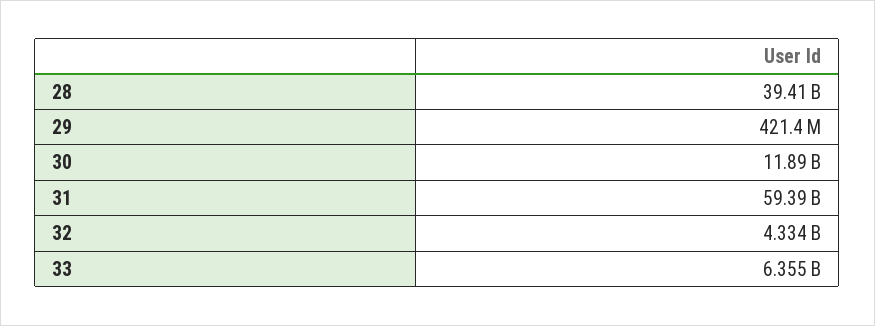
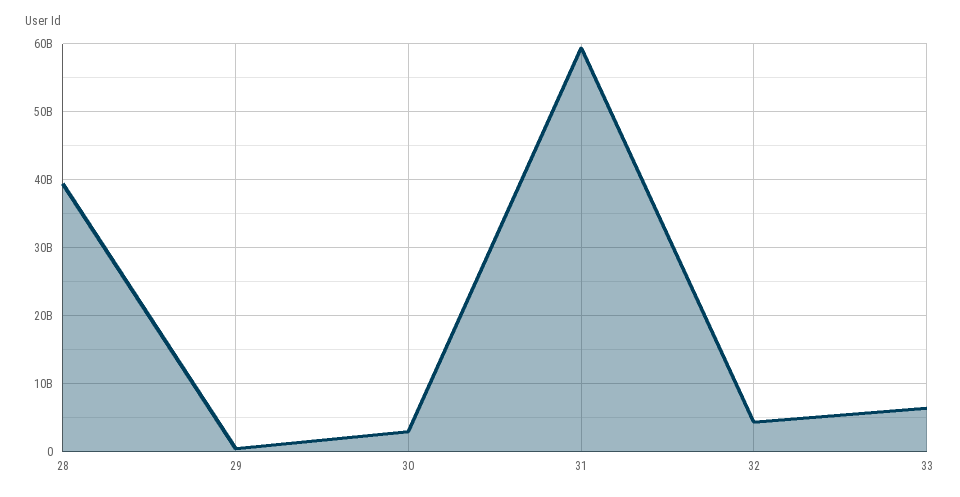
  {
    "28": 39410000000,
    "29": 421400000,
-   "30": 11890000000,
+   "30": 3000000000,
    "31": 59390000000,
    "32": 4334000000,
    "33": 6355000000
  }

